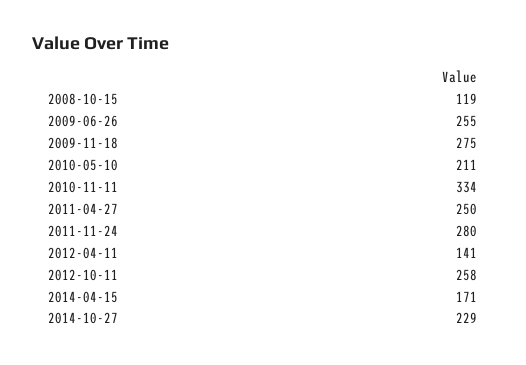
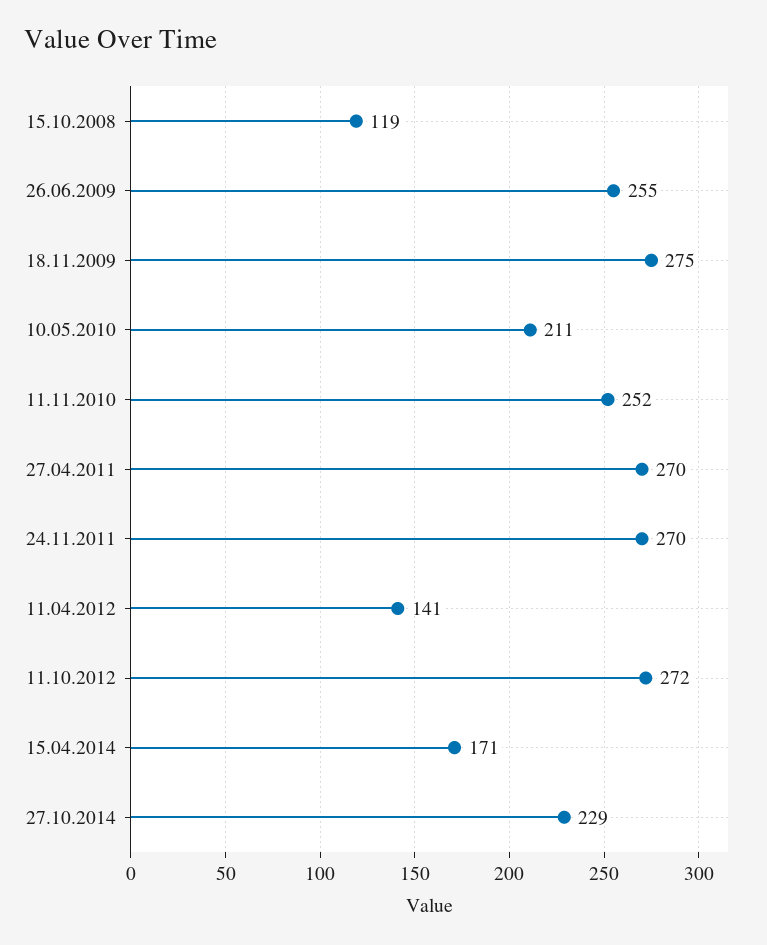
  {
    "2008-10-15": 119,
    "2009-06-26": 255,
    "2009-11-18": 275,
    "2010-05-10": 211,
-   "2010-11-11": 334,
+   "2010-11-11": 252,
-   "2011-04-27": 250,
+   "2011-04-27": 270,
-   "2011-11-24": 280,
+   "2011-11-24": 270,
    "2012-04-11": 141,
-   "2012-10-11": 258,
+   "2012-10-11": 272,
    "2014-04-15": 171,
    "2014-10-27": 229
  }

